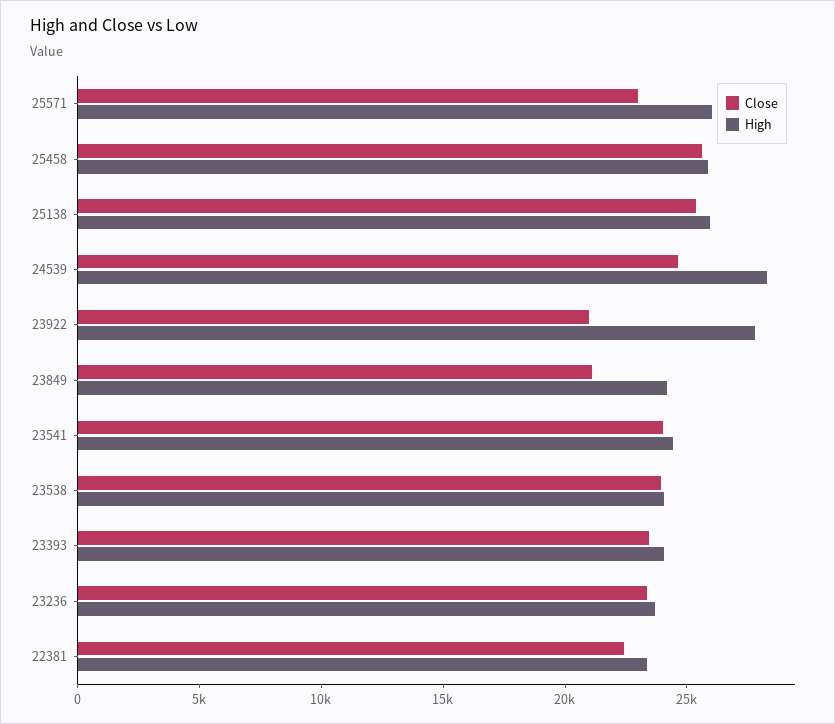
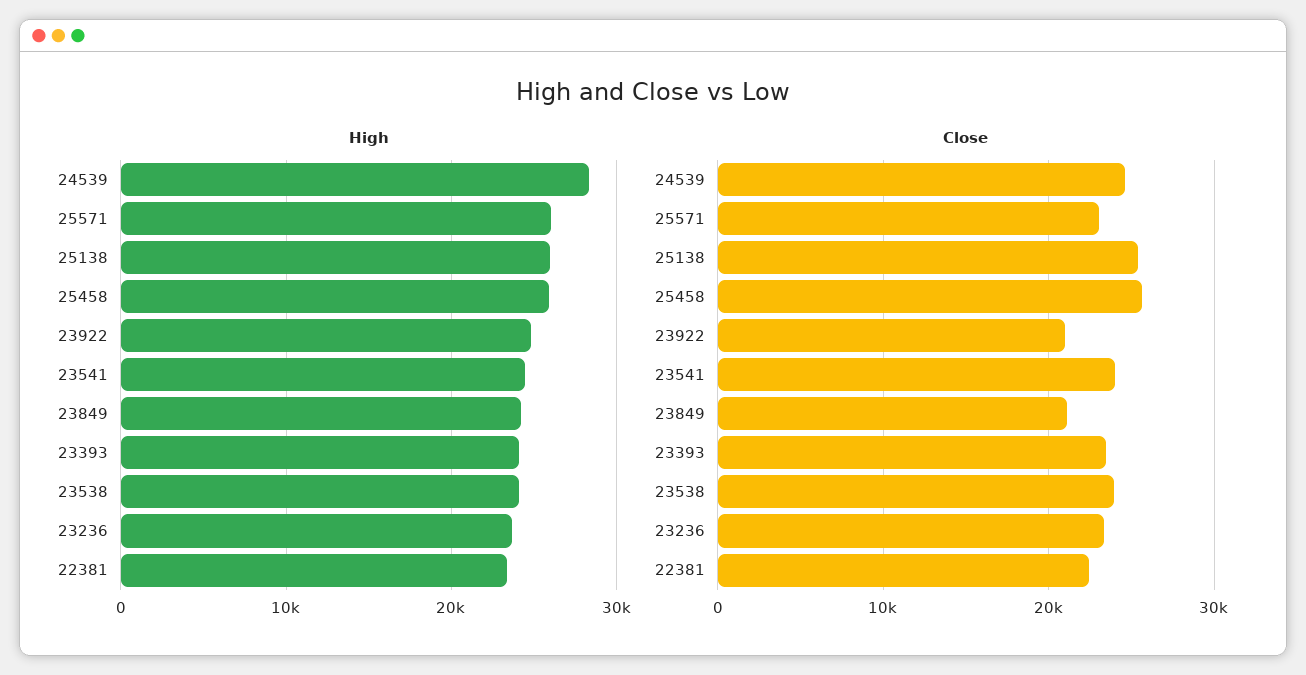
  {
    "Close": {
      "25571": 23000,
      "25458": 26000,
      "25138": 25000,
      "24539": 25000,
      "23922": 21000,
      "23849": 21000,
      "23541": 24000,
      "23538": 24000,
      "23393": 23000,
      "23236": 23000,
      "22381": 22000
    },
    "High": {
      "25571": 26000,
      "25458": 26000,
      "25138": 26000,
      "24539": 28000,
-     "23922": 28000,
+     "23922": 25000,
      "23849": 24000,
      "23541": 24000,
      "23538": 24000,
      "23393": 24000,
      "23236": 24000,
      "22381": 23000
    }
  }

